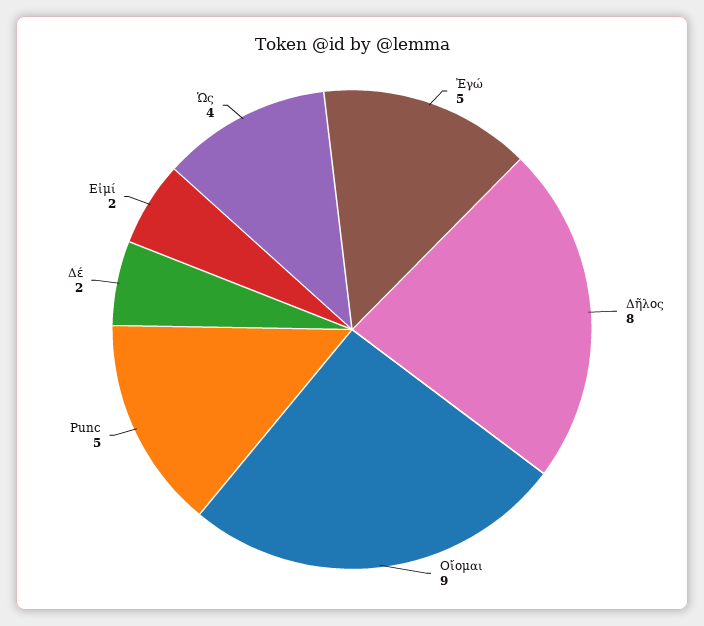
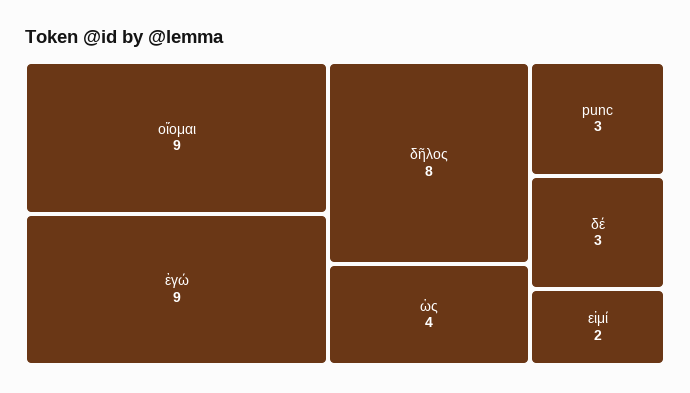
  {
-   "Ἐγώ": 5,
+   "Ἐγώ": 9,
    "Δῆλος": 8,
    "Οἴομαι": 9,
-   "Punc": 5,
+   "Punc": 3,
-   "Δέ": 2,
+   "Δέ": 3,
    "Εἰμί": 2,
    "Ὡς": 4
  }

